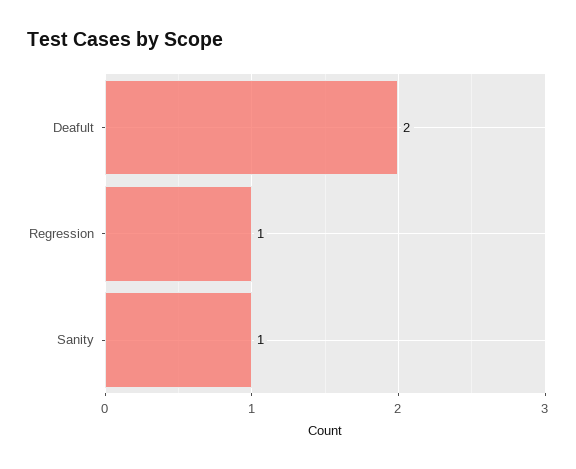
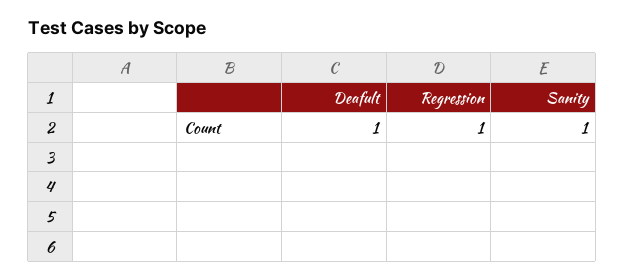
  {
-   "Deafult": 2,
+   "Deafult": 1,
    "Regression": 1,
    "Sanity": 1
  }

